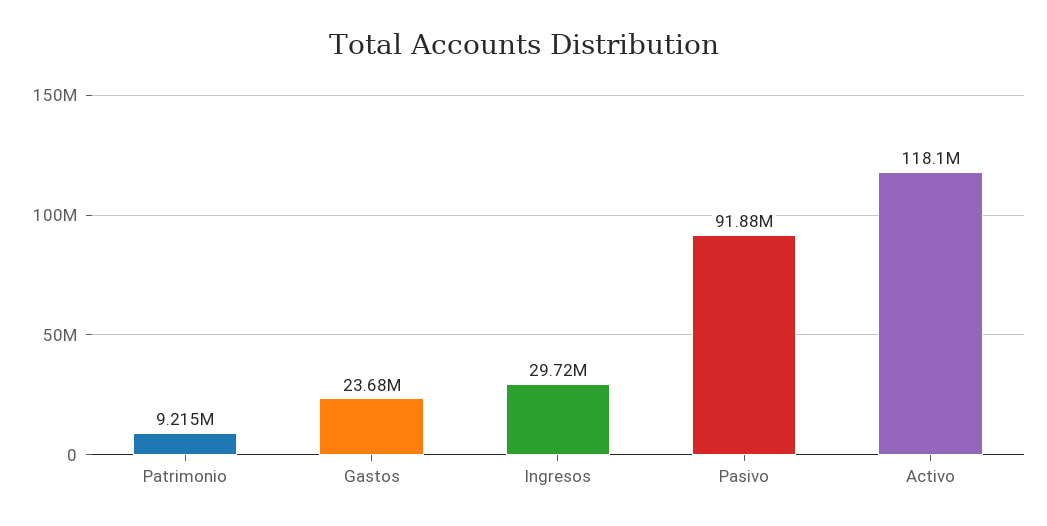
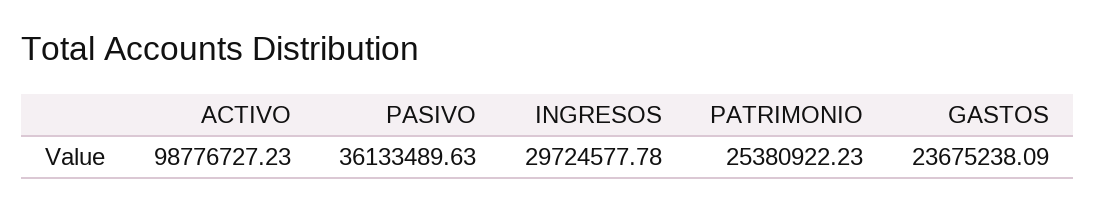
  {
-   "Patrimonio": 9215000,
+   "Patrimonio": 25380922.23,
    "Gastos": 23675238.09,
    "Ingresos": 29724577.78,
-   "Pasivo": 91880000,
+   "Pasivo": 36133489.63,
-   "Activo": 118100000
+   "Activo": 98776727.23
  }

